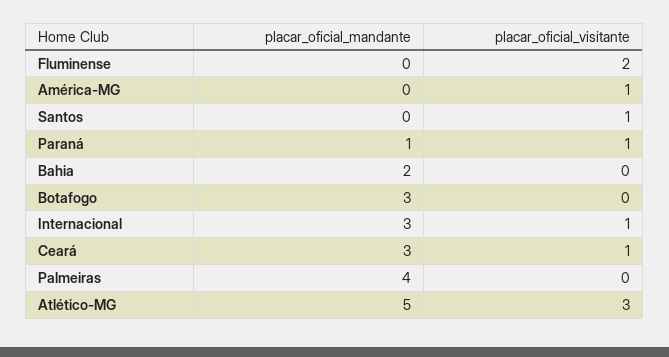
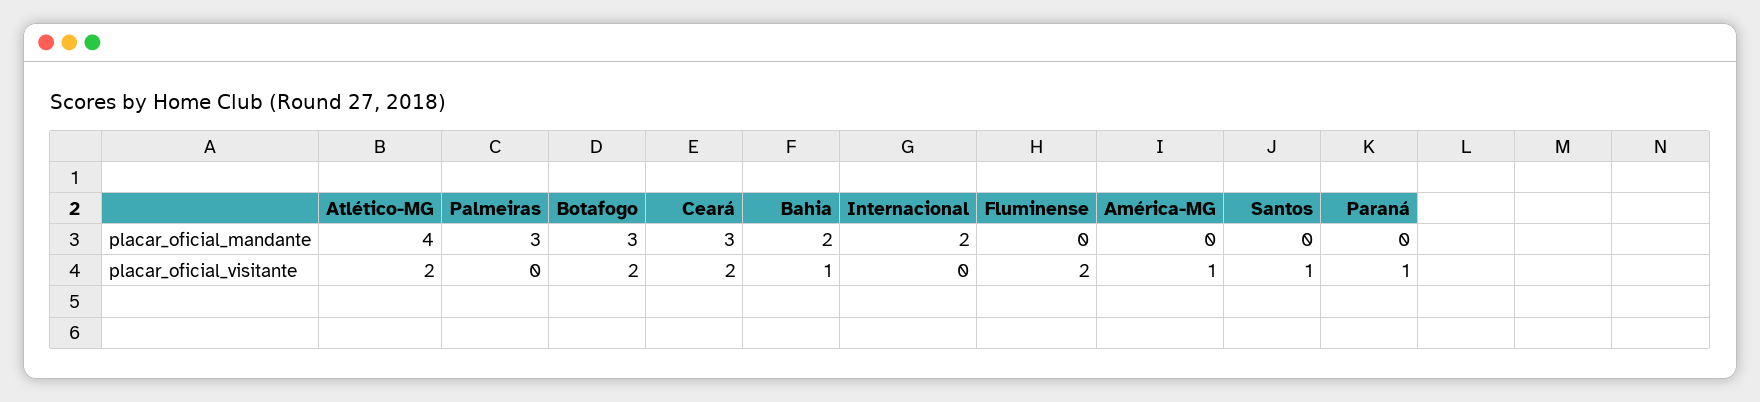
  {
    "placar_oficial_mandante": {
      "Fluminense": 0,
      "América-MG": 0,
      "Santos": 0,
-     "Paraná": 1,
+     "Paraná": 0,
      "Bahia": 2,
      "Botafogo": 3,
-     "Internacional": 3,
+     "Internacional": 2,
      "Ceará": 3,
-     "Palmeiras": 4,
+     "Palmeiras": 3,
-     "Atlético-MG": 5
+     "Atlético-MG": 4
    },
    "placar_oficial_visitante": {
      "Fluminense": 2,
      "América-MG": 1,
      "Santos": 1,
      "Paraná": 1,
-     "Bahia": 0,
+     "Bahia": 1,
-     "Botafogo": 0,
+     "Botafogo": 2,
-     "Internacional": 1,
+     "Internacional": 0,
-     "Ceará": 1,
+     "Ceará": 2,
      "Palmeiras": 0,
-     "Atlético-MG": 3
+     "Atlético-MG": 2
    }
  }

